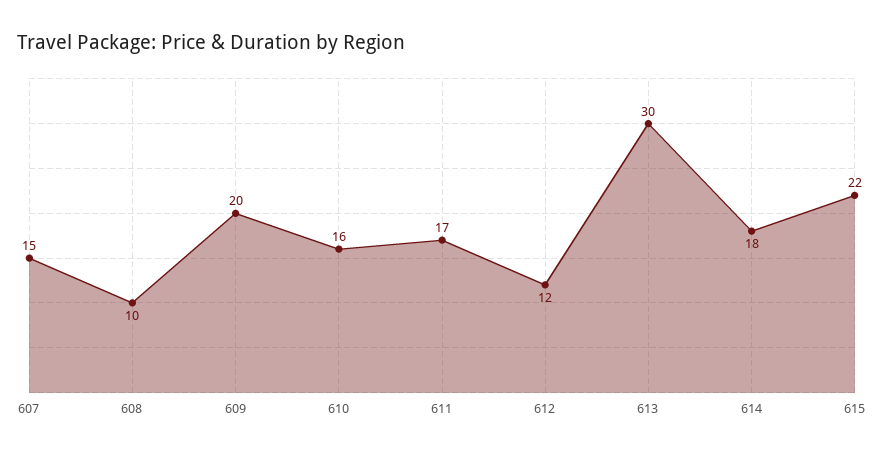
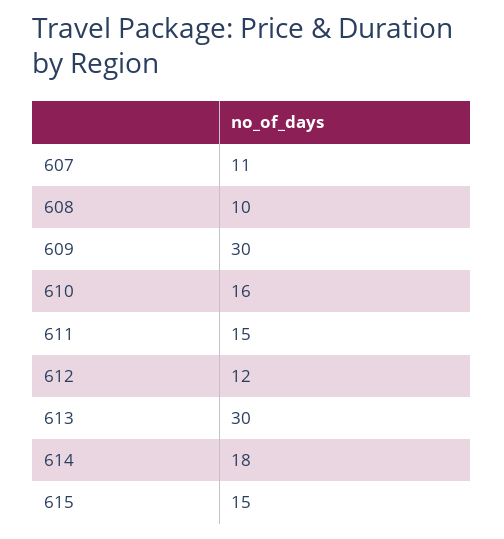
  {
-   "607": 15,
+   "607": 11,
    "608": 10,
-   "609": 20,
+   "609": 30,
    "610": 16,
-   "611": 17,
+   "611": 15,
    "612": 12,
    "613": 30,
    "614": 18,
-   "615": 22
+   "615": 15
  }

